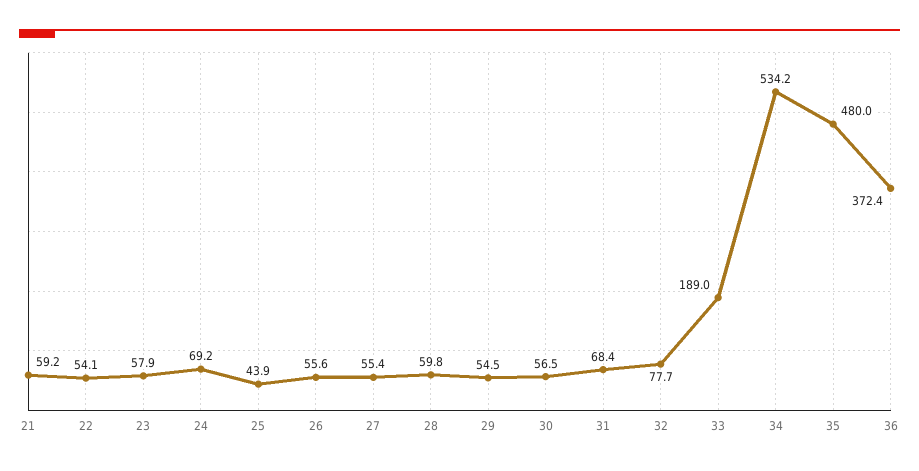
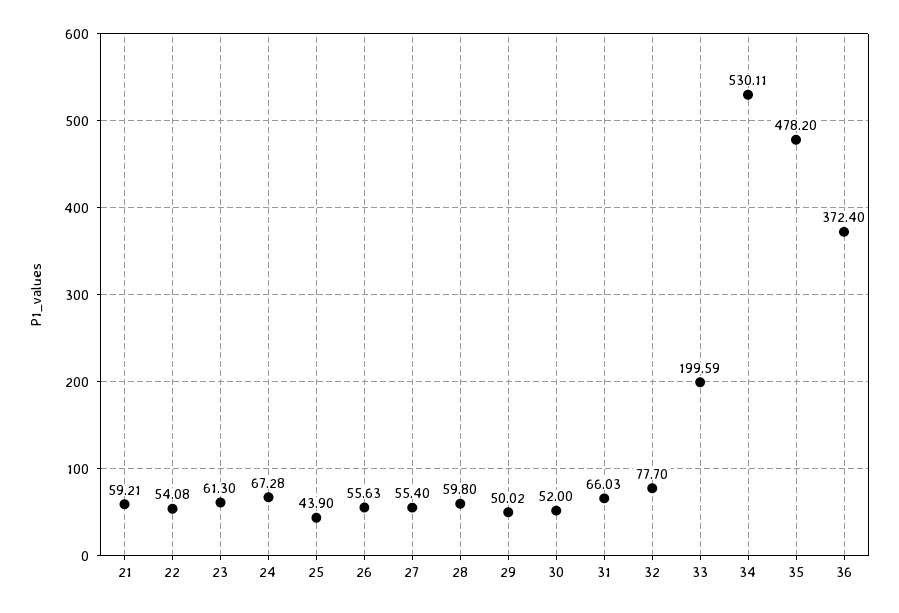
  {
    "21": 59.21,
    "22": 54.08,
-   "23": 57.9,
+   "23": 61.3,
-   "24": 69.2,
+   "24": 67.28,
    "25": 43.9,
    "26": 55.63,
    "27": 55.4,
    "28": 59.8,
-   "29": 54.5,
+   "29": 50.02,
-   "30": 56.5,
+   "30": 52,
-   "31": 68.4,
+   "31": 66.03,
    "32": 77.7,
-   "33": 189,
+   "33": 199.59,
-   "34": 534.2,
+   "34": 530.11,
-   "35": 480,
+   "35": 478.2,
    "36": 372.4
  }

